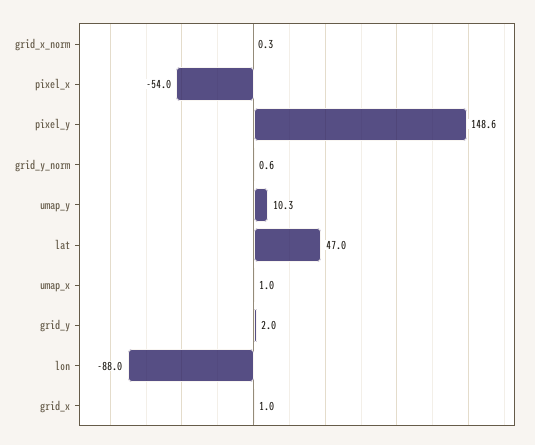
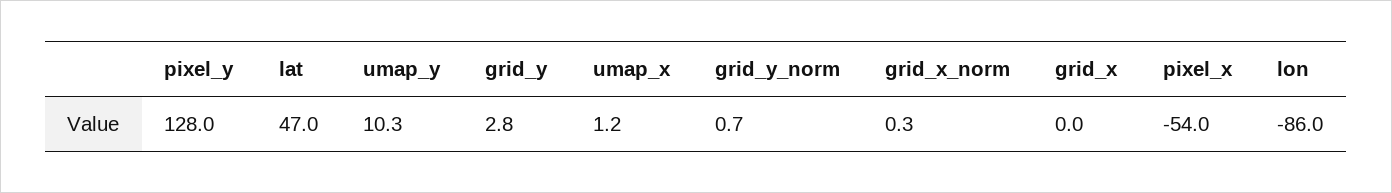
  {
    "grid_x_norm": 0.3,
    "pixel_x": -54,
-   "pixel_y": 148.6,
+   "pixel_y": 128,
-   "grid_y_norm": 0.6,
+   "grid_y_norm": 0.7,
    "umap_y": 10.3,
    "lat": 47,
-   "umap_x": 1,
+   "umap_x": 1.2,
-   "grid_y": 2,
+   "grid_y": 2.8,
-   "lon": -88,
+   "lon": -86,
-   "grid_x": 1
+   "grid_x": 0
  }

